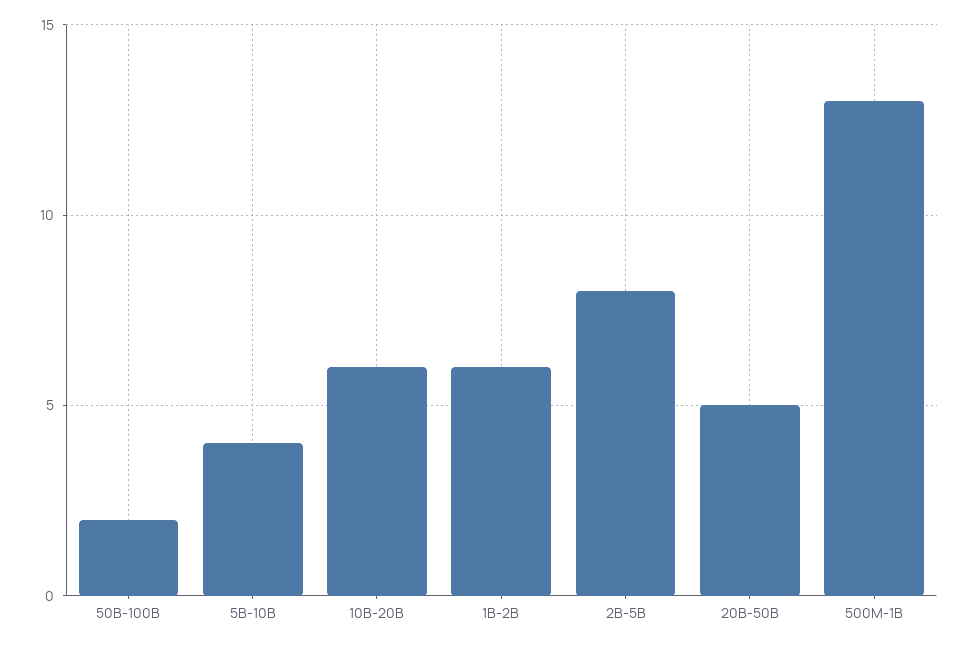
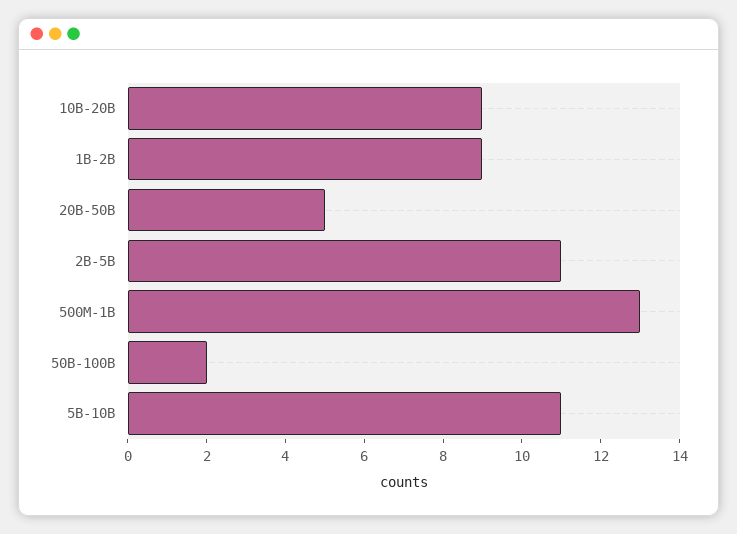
  {
    "50B-100B": 2,
-   "5B-10B": 4,
+   "5B-10B": 11,
-   "10B-20B": 6,
+   "10B-20B": 9,
-   "1B-2B": 6,
+   "1B-2B": 9,
-   "2B-5B": 8,
+   "2B-5B": 11,
    "20B-50B": 5,
    "500M-1B": 13
  }

